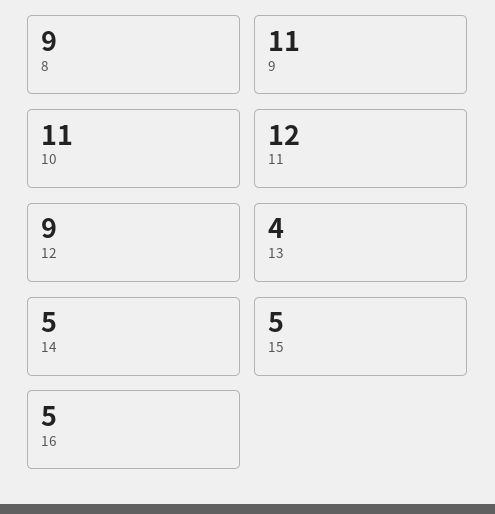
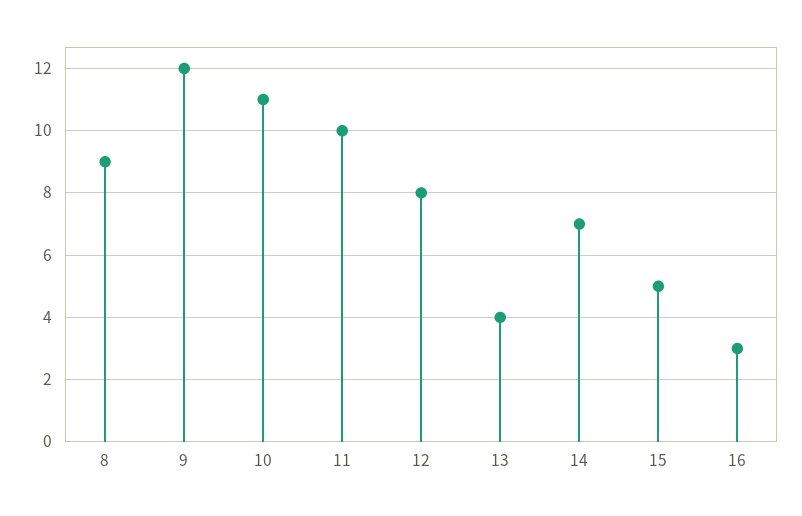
  {
    "8": 9,
-   "9": 11,
+   "9": 12,
    "10": 11,
-   "11": 12,
+   "11": 10,
-   "12": 9,
+   "12": 8,
    "13": 4,
-   "14": 5,
+   "14": 7,
    "15": 5,
-   "16": 5
+   "16": 3
  }

